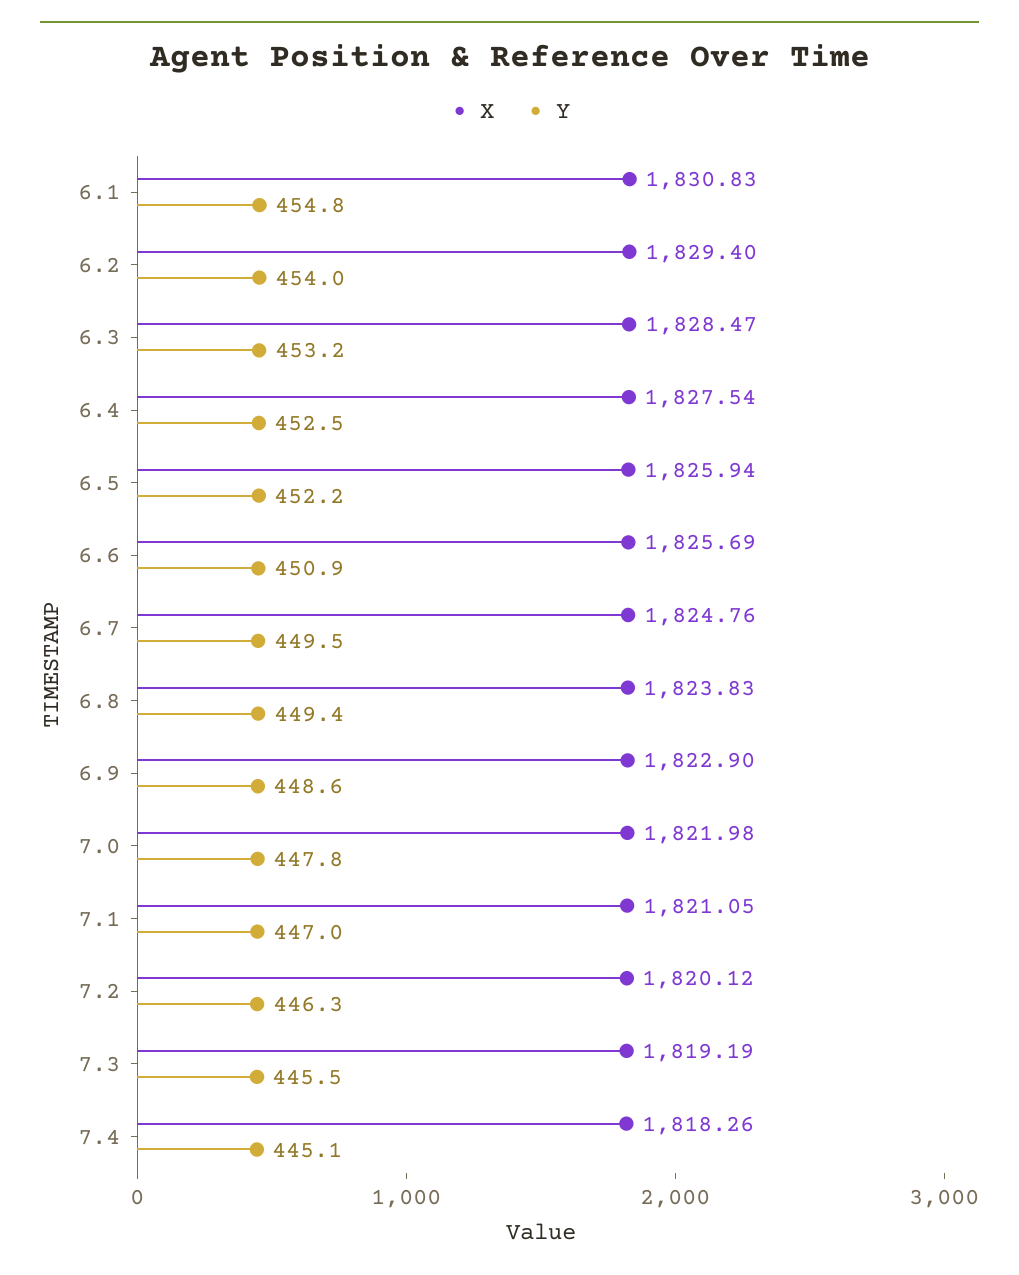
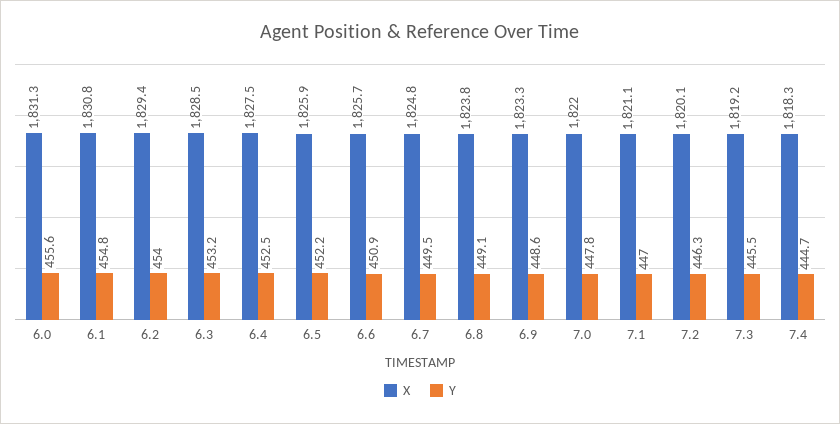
  {
    "X": {
      "6.1": 1830.83,
      "6.2": 1829.4,
      "6.3": 1828.47,
      "6.4": 1827.54,
      "6.5": 1825.94,
      "6.6": 1825.69,
      "6.7": 1824.76,
      "6.8": 1823.83,
-     "6.9": 1822.9,
+     "6.9": 1823.3,
      "7.0": 1821.98,
      "7.1": 1821.05,
      "7.2": 1820.12,
      "7.3": 1819.19,
-     "7.4": 1818.26
+     "7.4": 1818.26,
+     "6.0": 1831.3
    },
    "Y": {
      "6.1": 454.8,
      "6.2": 454,
      "6.3": 453.2,
      "6.4": 452.5,
      "6.5": 452.2,
      "6.6": 450.9,
      "6.7": 449.5,
-     "6.8": 449.4,
+     "6.8": 449.1,
      "6.9": 448.6,
      "7.0": 447.8,
      "7.1": 447,
      "7.2": 446.3,
      "7.3": 445.5,
-     "7.4": 445.1
+     "7.4": 444.7,
+     "6.0": 455.6
    }
  }

